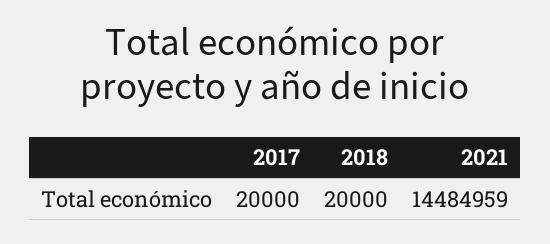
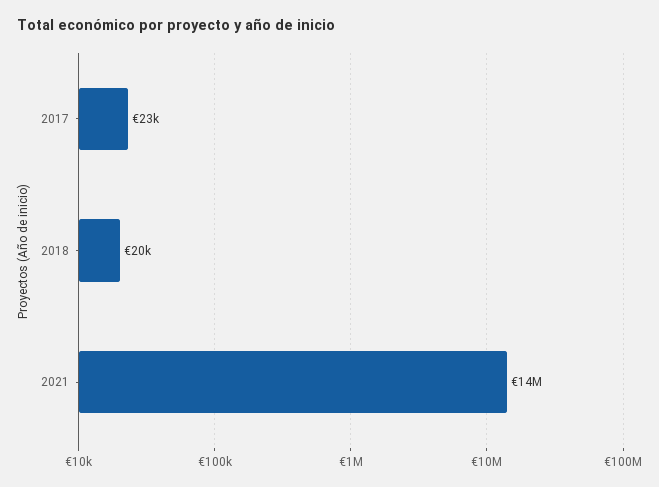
  {
-   "2017": 20000,
+   "2017": 23000,
    "2018": 20000,
    "2021": 14484959
  }

